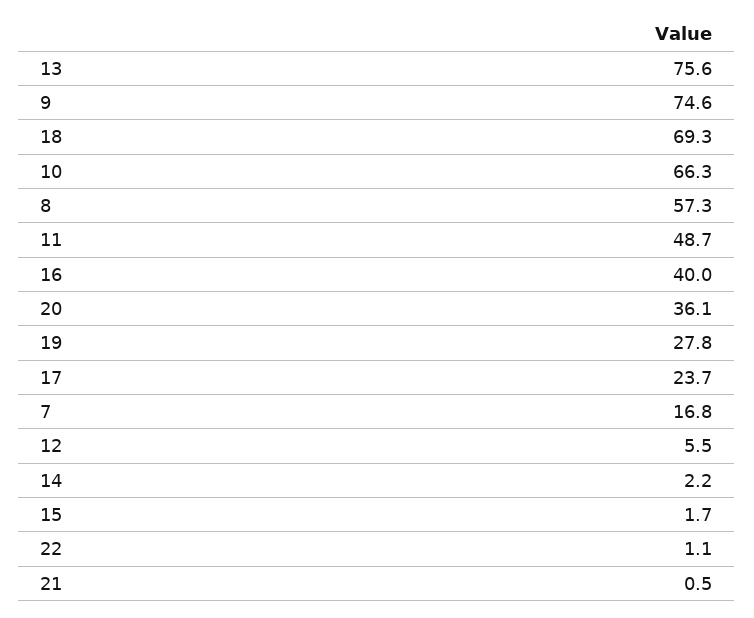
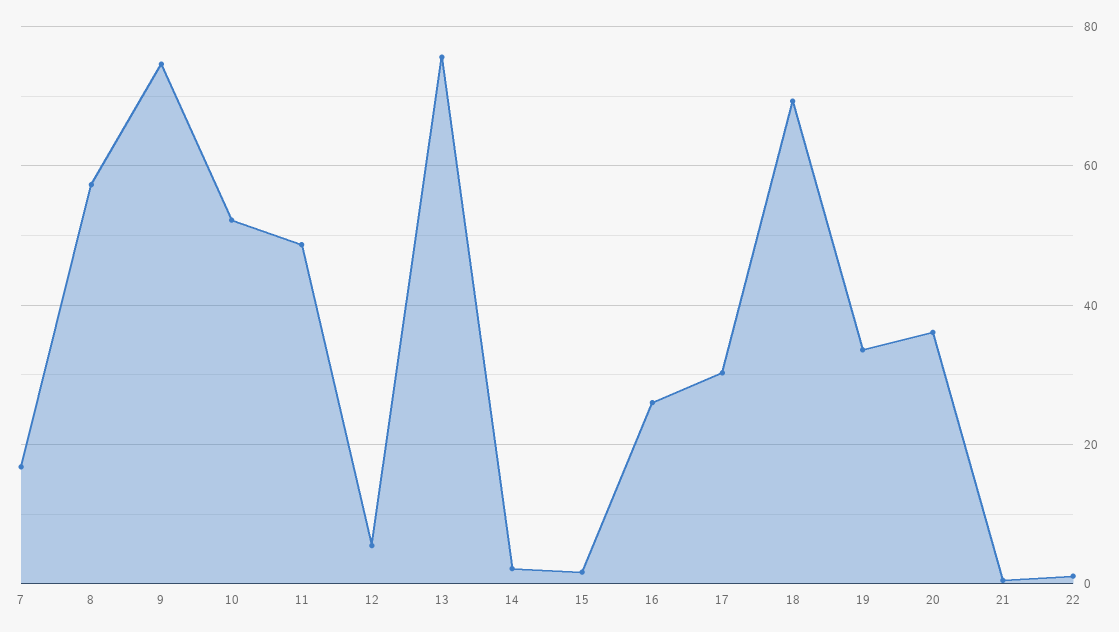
  {
    "13": 75.6,
    "9": 74.6,
    "18": 69.3,
-   "10": 66.3,
+   "10": 52,
    "8": 57.3,
    "11": 48.7,
-   "16": 40,
+   "16": 26,
    "20": 36.1,
-   "19": 27.8,
+   "19": 34,
-   "17": 23.7,
+   "17": 30,
    "7": 16.8,
    "12": 5.5,
    "14": 2.2,
    "15": 1.7,
    "22": 1.1,
    "21": 0.5
  }

